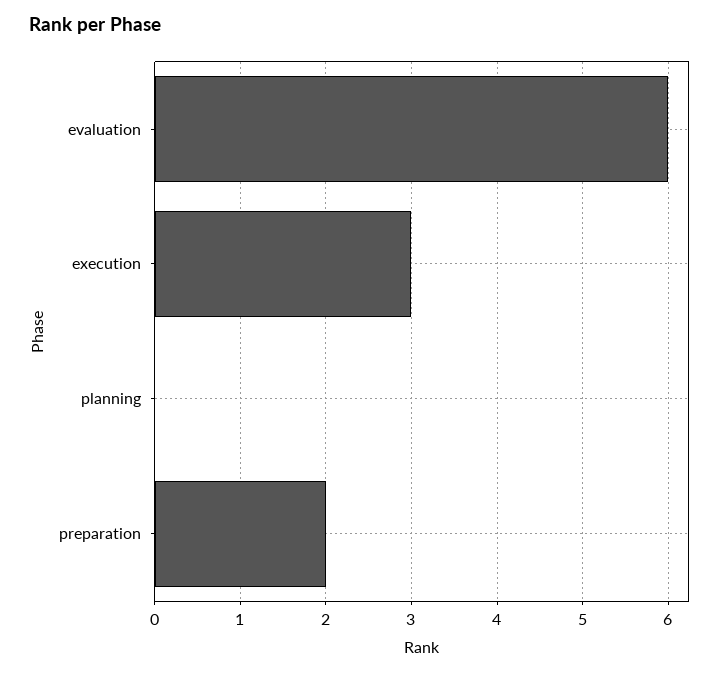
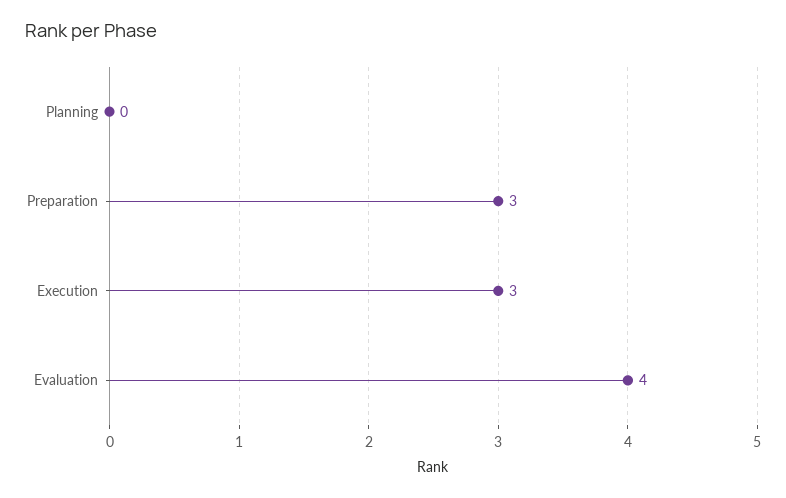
  {
-   "evaluation": 6,
+   "evaluation": 4,
    "execution": 3,
    "planning": 0,
-   "preparation": 2
+   "preparation": 3
  }

